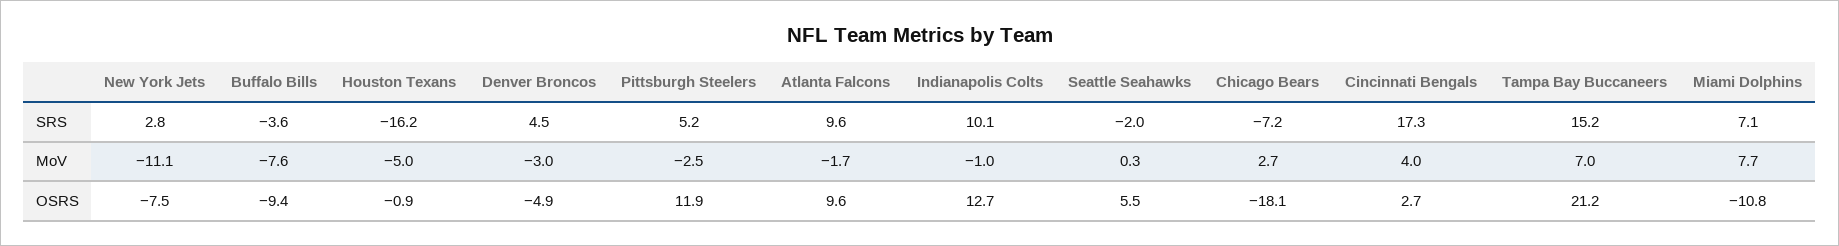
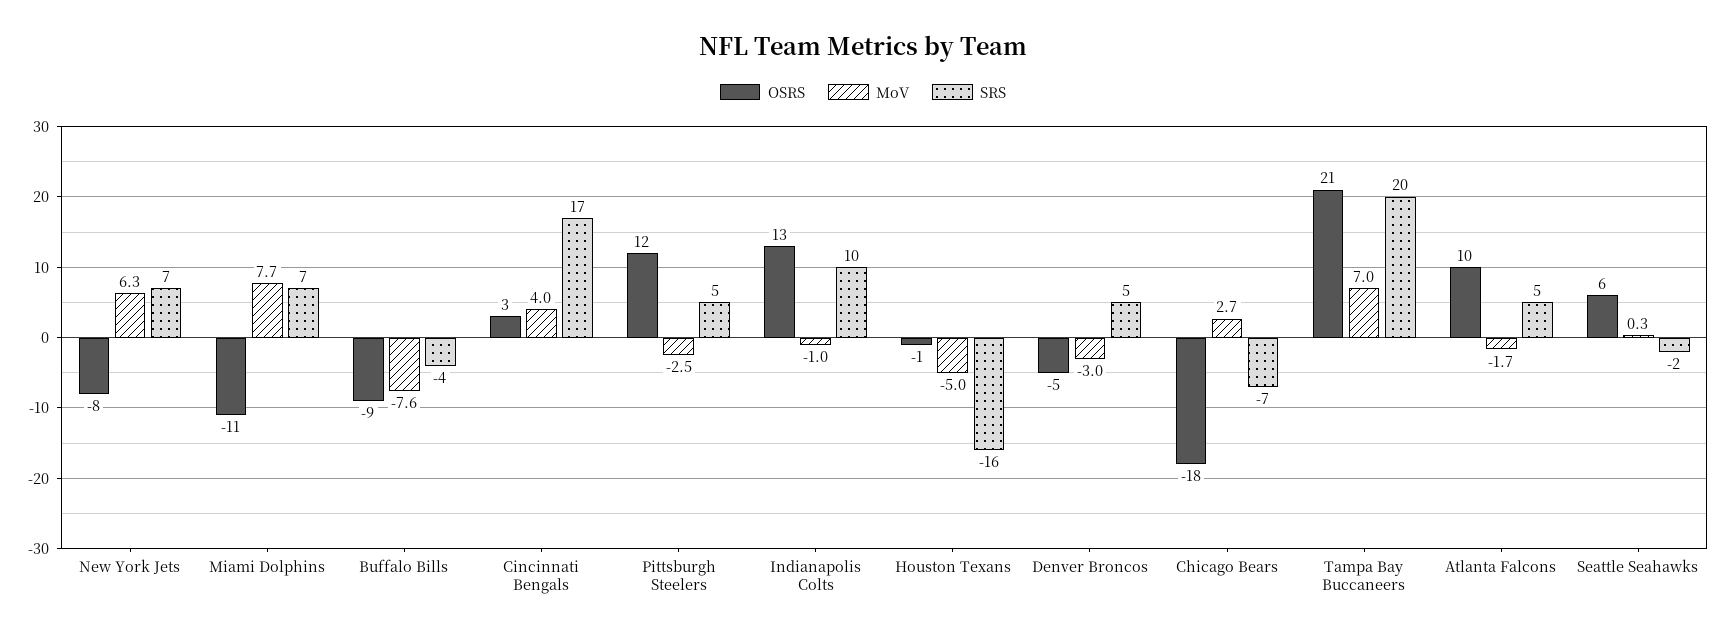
  {
    "SRS": {
-     "New York Jets": 2.8,
+     "New York Jets": 7,
      "Buffalo Bills": -3.6,
      "Houston Texans": -16.2,
      "Denver Broncos": 4.5,
      "Pittsburgh Steelers": 5.2,
-     "Atlanta Falcons": 9.6,
+     "Atlanta Falcons": 5,
      "Indianapolis Colts": 10.1,
      "Seattle Seahawks": -2,
      "Chicago Bears": -7.2,
      "Cincinnati Bengals": 17.3,
-     "Tampa Bay Buccaneers": 15.2,
+     "Tampa Bay Buccaneers": 20,
      "Miami Dolphins": 7.1
    },
    "MoV": {
-     "New York Jets": -11.1,
+     "New York Jets": 6.3,
      "Buffalo Bills": -7.6,
      "Houston Texans": -5,
      "Denver Broncos": -3,
      "Pittsburgh Steelers": -2.5,
      "Atlanta Falcons": -1.7,
      "Indianapolis Colts": -1,
      "Seattle Seahawks": 0.3,
      "Chicago Bears": 2.7,
      "Cincinnati Bengals": 4,
      "Tampa Bay Buccaneers": 7,
      "Miami Dolphins": 7.7
    },
    "OSRS": {
      "New York Jets": -7.5,
      "Buffalo Bills": -9.4,
      "Houston Texans": -0.9,
      "Denver Broncos": -4.9,
      "Pittsburgh Steelers": 11.9,
      "Atlanta Falcons": 9.6,
      "Indianapolis Colts": 12.7,
      "Seattle Seahawks": 5.5,
      "Chicago Bears": -18.1,
      "Cincinnati Bengals": 2.7,
      "Tampa Bay Buccaneers": 21.2,
      "Miami Dolphins": -10.8
    }
  }

